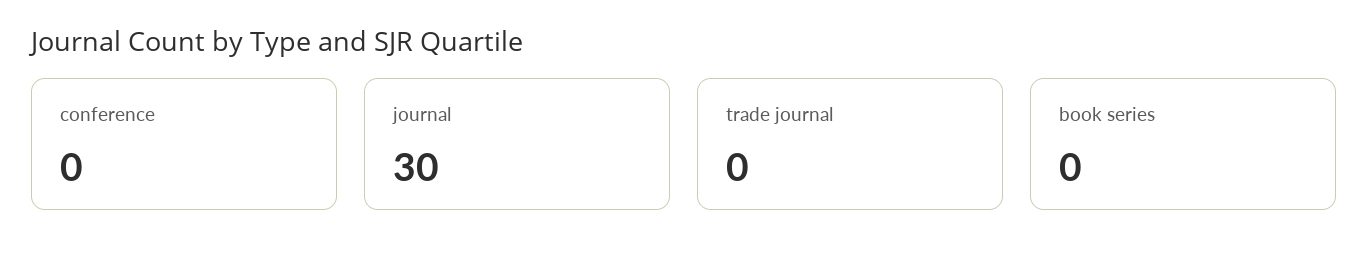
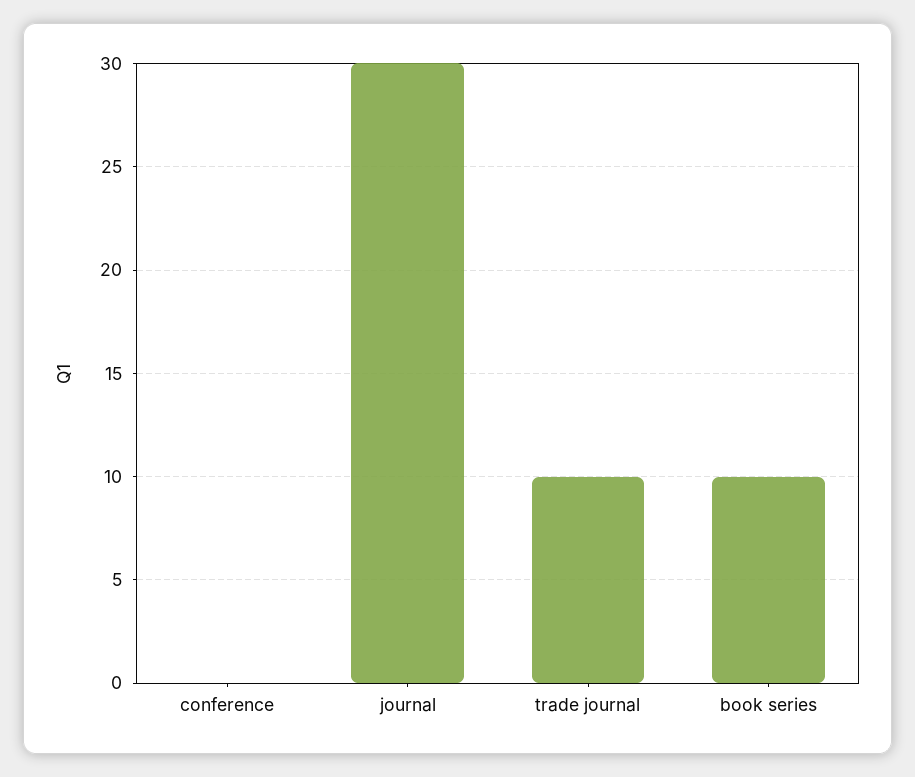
  {
    "conference": 0,
    "journal": 30,
-   "trade journal": 0,
+   "trade journal": 10,
-   "book series": 0
+   "book series": 10
  }

